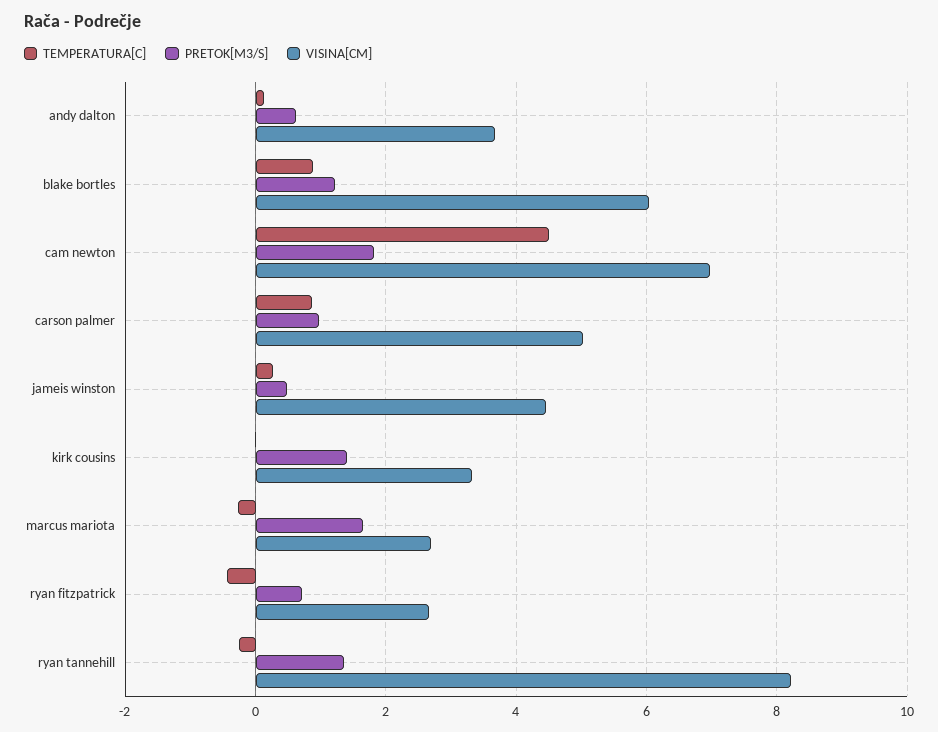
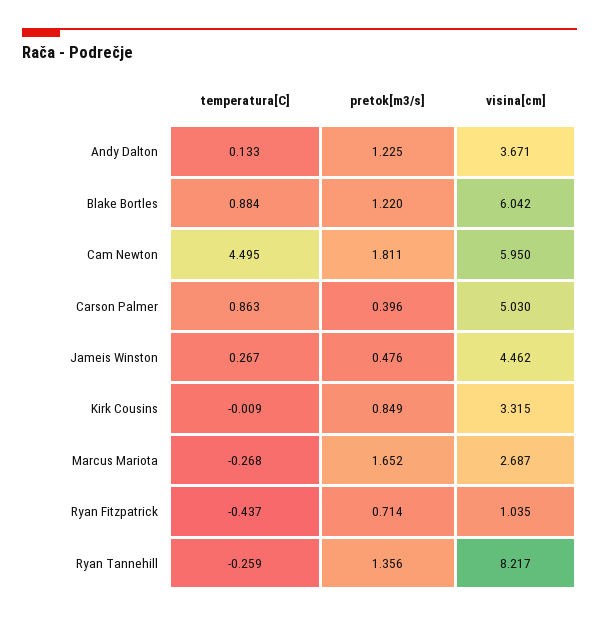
  {
    "TEMPERATURA[C]": {
      "andy dalton": 0.133,
      "blake bortles": 0.884,
      "cam newton": 4.495,
      "carson palmer": 0.863,
      "jameis winston": 0.267,
      "kirk cousins": -0.009,
      "marcus mariota": -0.268,
      "ryan fitzpatrick": -0.437,
      "ryan tannehill": -0.259
    },
    "PRETOK[M3/S]": {
-     "andy dalton": 0.6,
+     "andy dalton": 1.225,
      "blake bortles": 1.22,
      "cam newton": 1.811,
-     "carson palmer": 1,
+     "carson palmer": 0.396,
      "jameis winston": 0.476,
-     "kirk cousins": 1.4,
+     "kirk cousins": 0.849,
      "marcus mariota": 1.652,
      "ryan fitzpatrick": 0.714,
      "ryan tannehill": 1.356
    },
    "VISINA[CM]": {
      "andy dalton": 3.671,
      "blake bortles": 6.042,
-     "cam newton": 7,
+     "cam newton": 5.95,
      "carson palmer": 5.03,
      "jameis winston": 4.462,
      "kirk cousins": 3.315,
      "marcus mariota": 2.687,
-     "ryan fitzpatrick": 2.6,
+     "ryan fitzpatrick": 1.035,
      "ryan tannehill": 8.217
    }
  }

